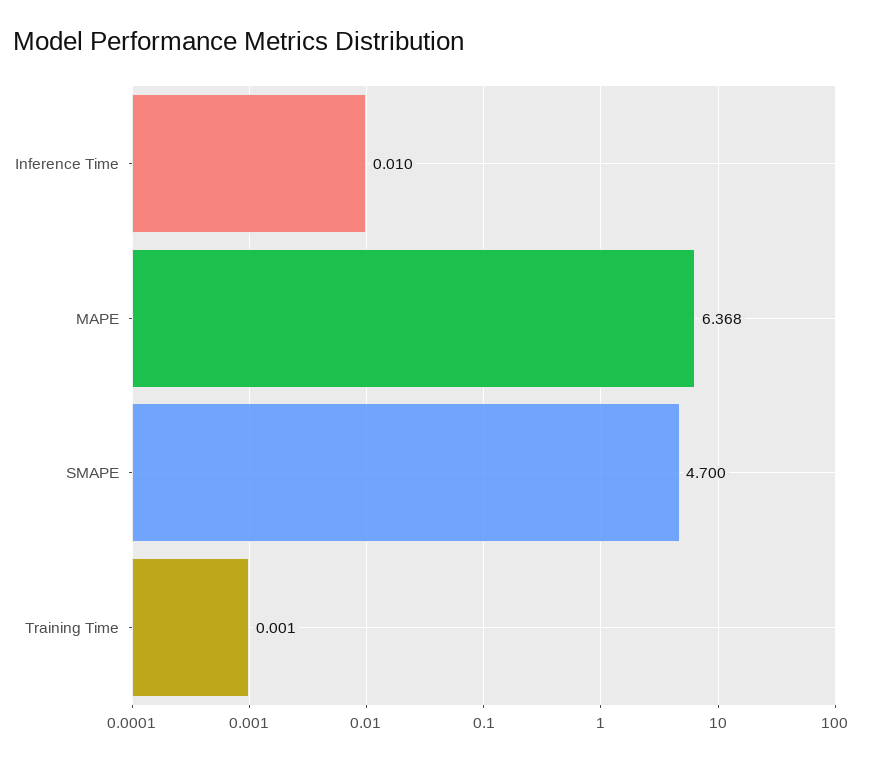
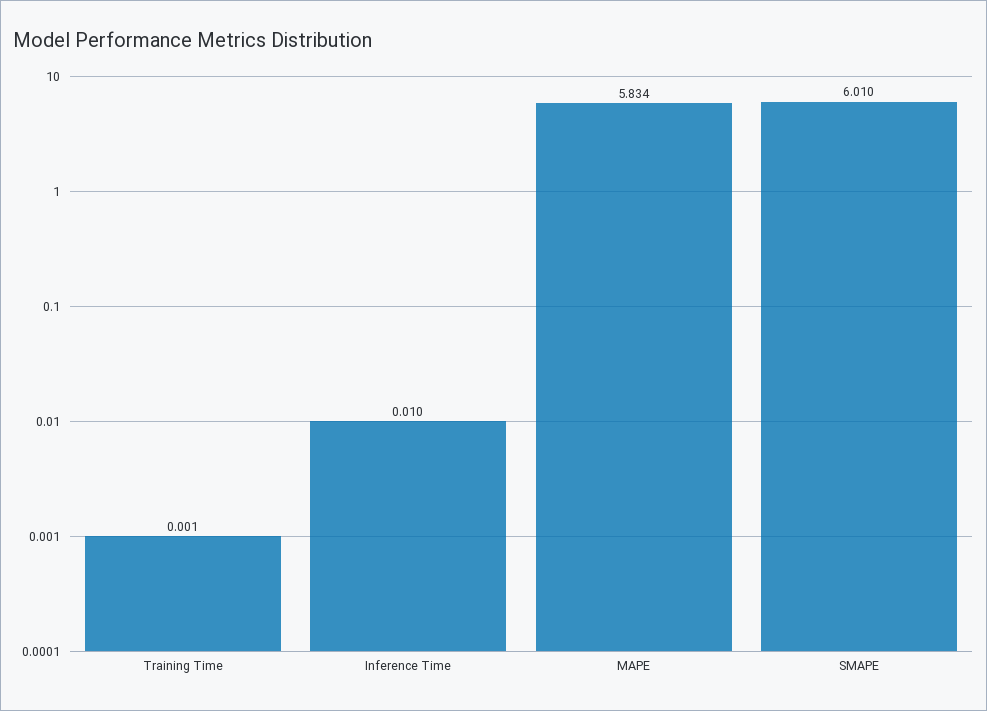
  {
    "Inference Time": 0.01,
-   "MAPE": 6.368,
+   "MAPE": 5.834,
-   "SMAPE": 4.7,
+   "SMAPE": 6.01,
    "Training Time": 0.001
  }

